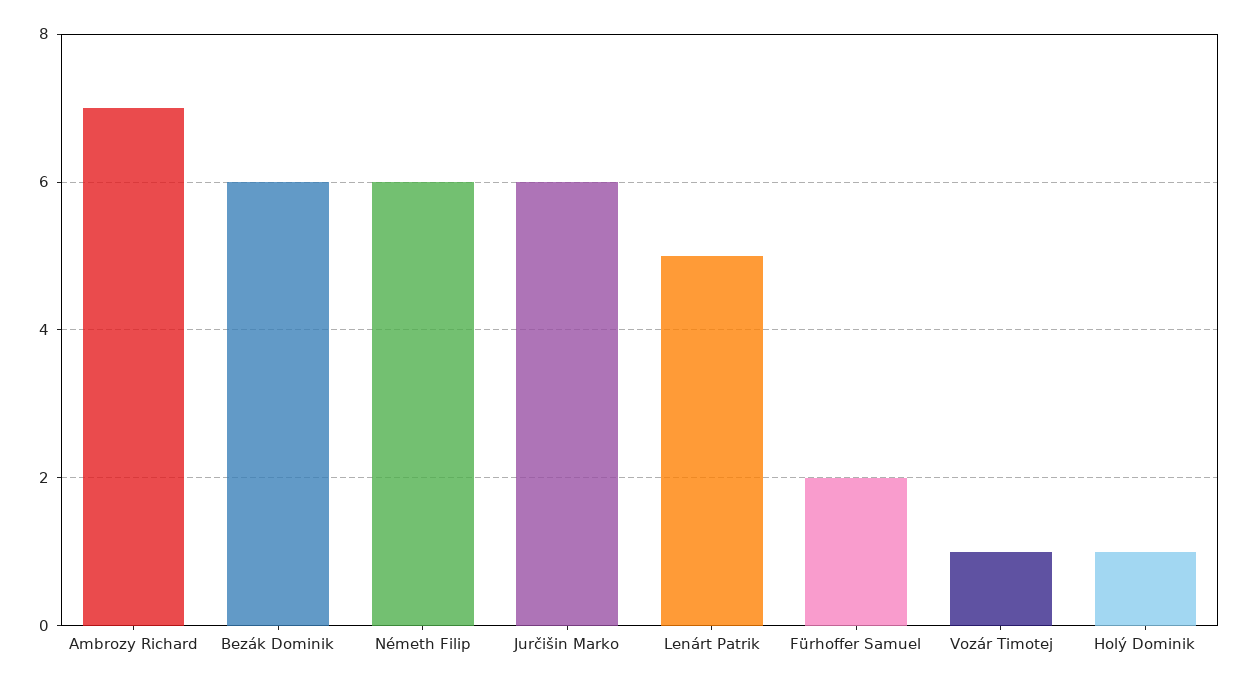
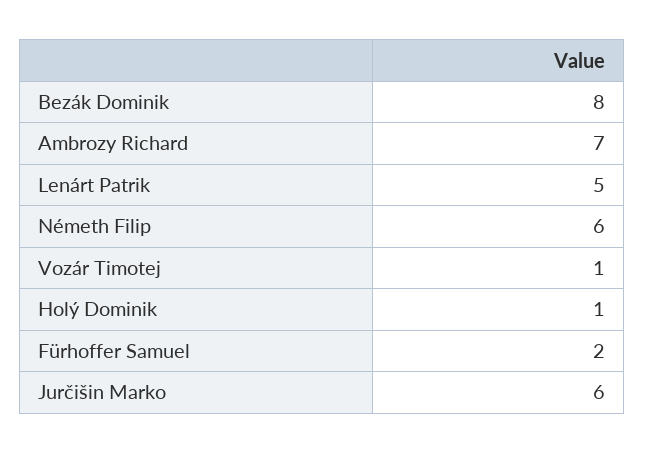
  {
    "Ambrozy Richard": 7,
-   "Bezák Dominik": 6,
+   "Bezák Dominik": 8,
    "Németh Filip": 6,
    "Jurčišin Marko": 6,
    "Lenárt Patrik": 5,
    "Fürhoffer Samuel": 2,
    "Vozár Timotej": 1,
    "Holý Dominik": 1
  }

